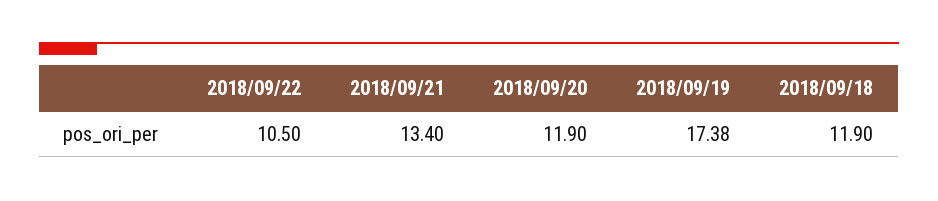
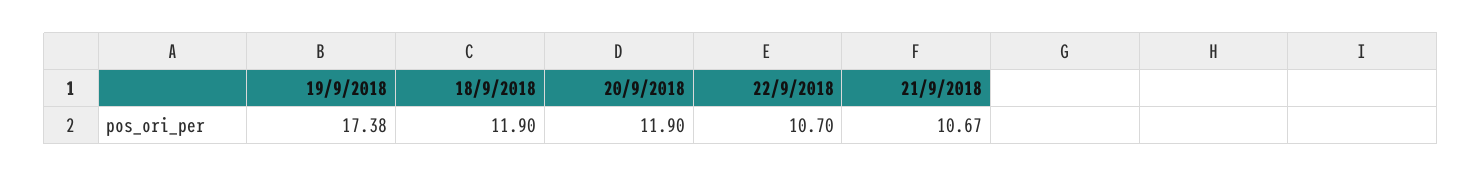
  {
-   "2018/09/22": 10.5,
+   "2018/09/22": 10.7,
-   "2018/09/21": 13.4,
+   "2018/09/21": 10.67,
    "2018/09/20": 11.9,
    "2018/09/19": 17.38,
    "2018/09/18": 11.9
  }

